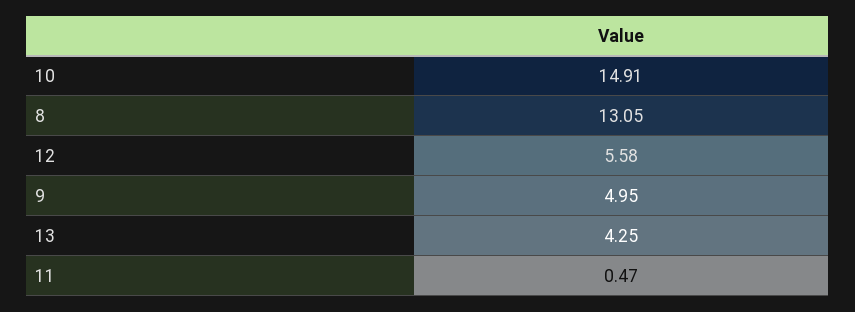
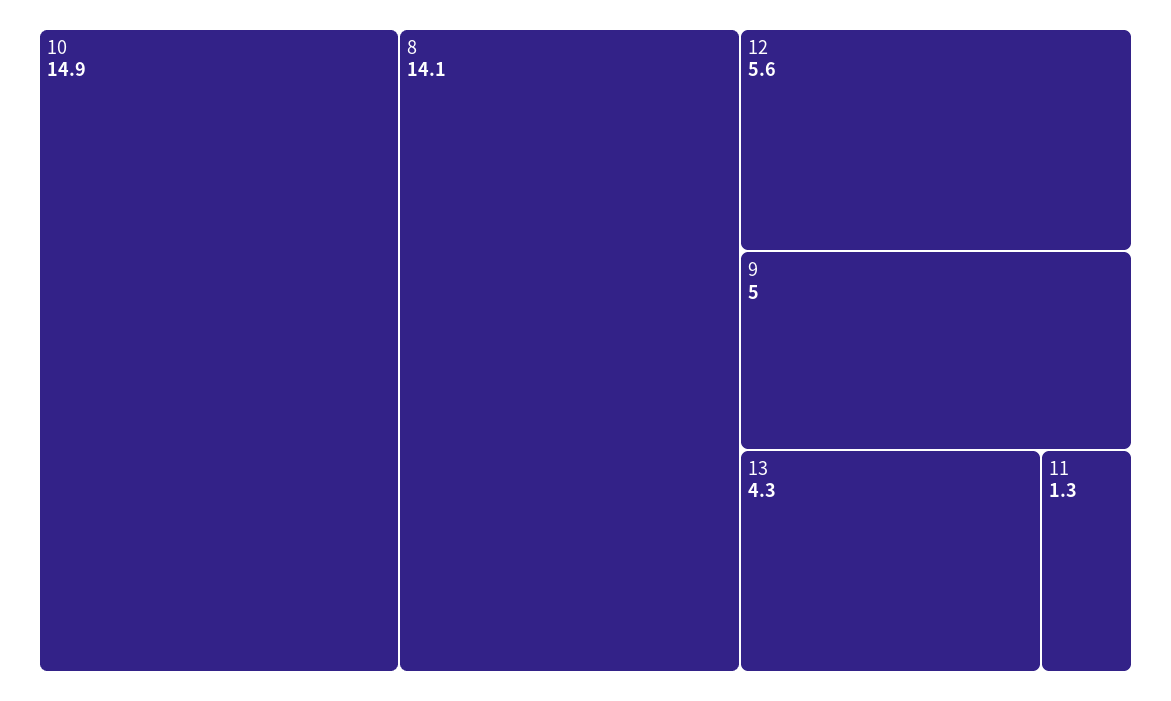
  {
    "10": 14.91,
-   "8": 13.05,
+   "8": 14.1,
    "12": 5.58,
    "9": 4.95,
    "13": 4.25,
-   "11": 0.47
+   "11": 1.3
  }

